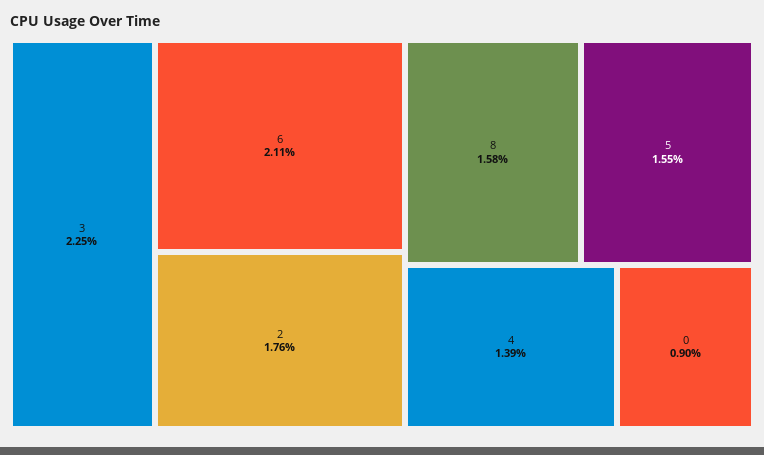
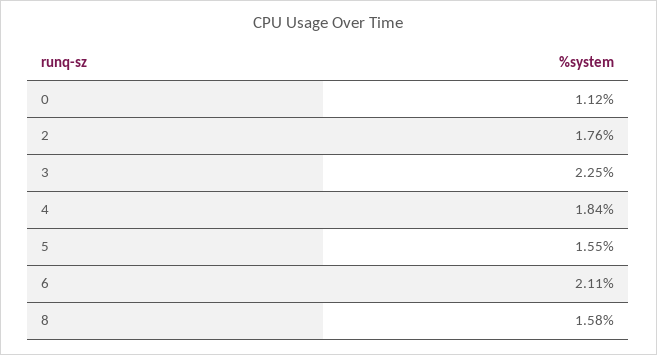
  {
    "3": 2.25,
    "6": 2.11,
    "2": 1.76,
    "8": 1.58,
    "5": 1.55,
-   "4": 1.39,
+   "4": 1.84,
-   "0": 0.9
+   "0": 1.12
  }

